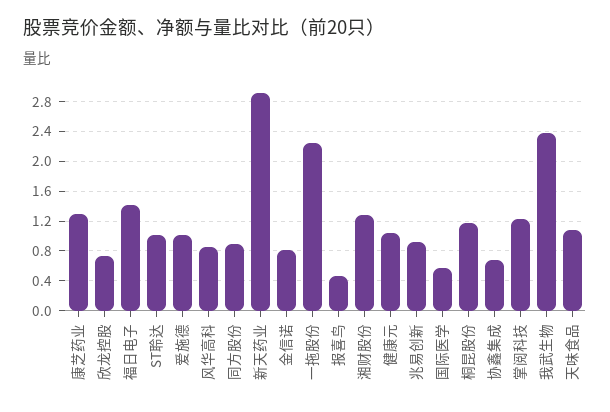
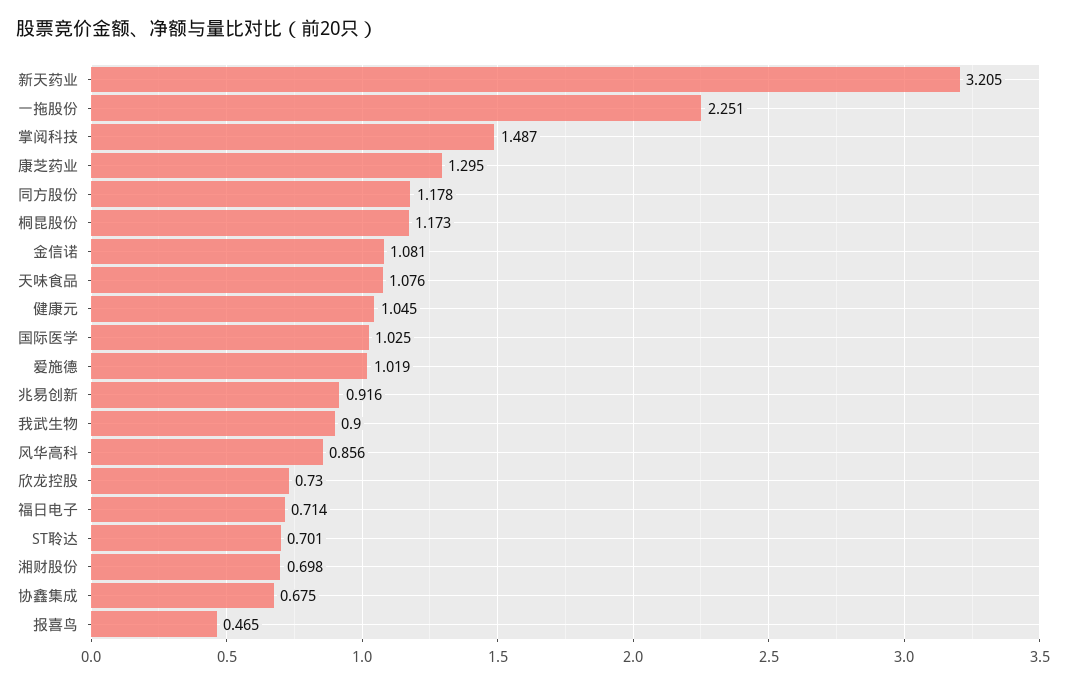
  {
    "康芝药业": 1.295,
    "欣龙控股": 0.73,
-   "福日电子": 1.4,
+   "福日电子": 0.714,
-   "ST聆达": 1,
+   "ST聆达": 0.701,
    "爱施德": 1.019,
    "风华高科": 0.856,
-   "同方股份": 0.9,
+   "同方股份": 1.178,
-   "新天药业": 2.9,
+   "新天药业": 3.205,
-   "金信诺": 0.8,
+   "金信诺": 1.081,
    "一拖股份": 2.251,
    "报喜鸟": 0.465,
-   "湘财股份": 1.3,
+   "湘财股份": 0.698,
    "健康元": 1.045,
    "兆易创新": 0.916,
-   "国际医学": 0.6,
+   "国际医学": 1.025,
    "桐昆股份": 1.173,
    "协鑫集成": 0.675,
-   "掌阅科技": 1.2,
+   "掌阅科技": 1.487,
-   "我武生物": 2.4,
+   "我武生物": 0.9,
    "天味食品": 1.076
  }

